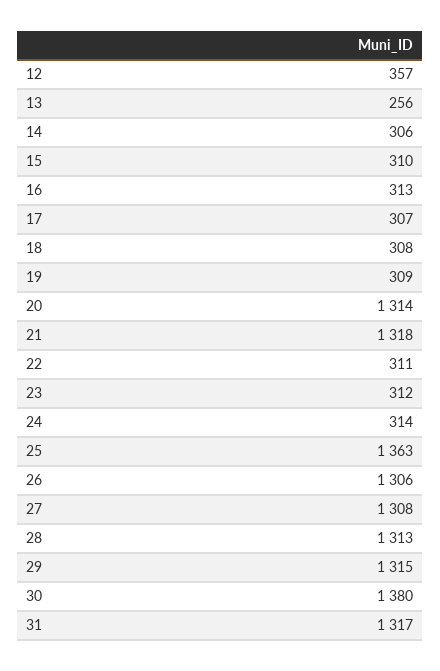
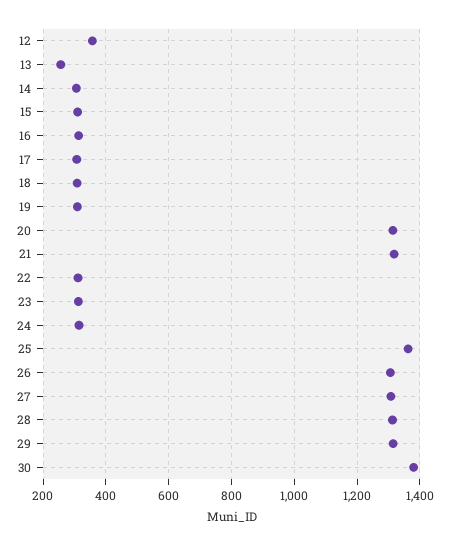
  {
    "12": 357,
    "13": 256,
    "14": 306,
    "15": 310,
    "16": 313,
    "17": 307,
    "18": 308,
    "19": 309,
    "20": 1314,
    "21": 1318,
    "22": 311,
    "23": 312,
    "24": 314,
    "25": 1363,
    "26": 1306,
    "27": 1308,
    "28": 1313,
    "29": 1315,
-   "30": 1380,
+   "30": 1380
-   "31": 1317
  }

